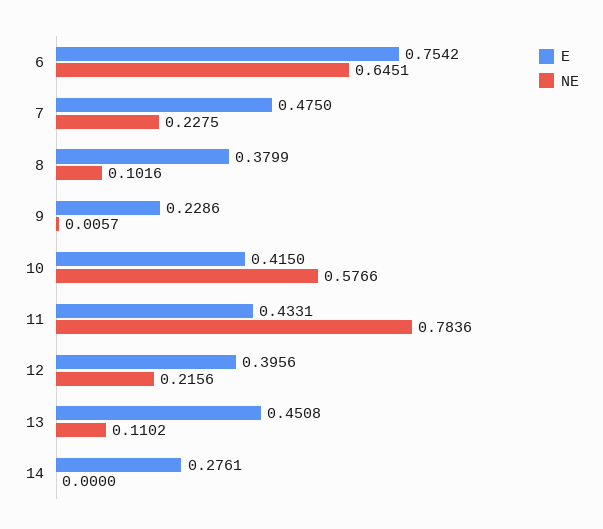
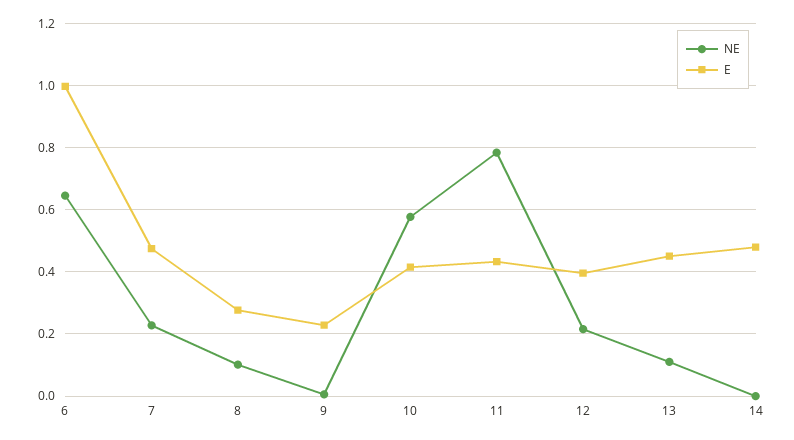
  {
    "E": {
-     "6": 0.7542,
+     "6": 1,
      "7": 0.475,
-     "8": 0.3799,
+     "8": 0.28,
      "9": 0.2286,
      "10": 0.415,
      "11": 0.4331,
      "12": 0.3956,
      "13": 0.4508,
-     "14": 0.2761
+     "14": 0.48
    },
    "NE": {
      "6": 0.6451,
      "7": 0.2275,
      "8": 0.1016,
      "9": 0.0057,
      "10": 0.5766,
      "11": 0.7836,
      "12": 0.2156,
      "13": 0.1102,
      "14": 0
    }
  }

